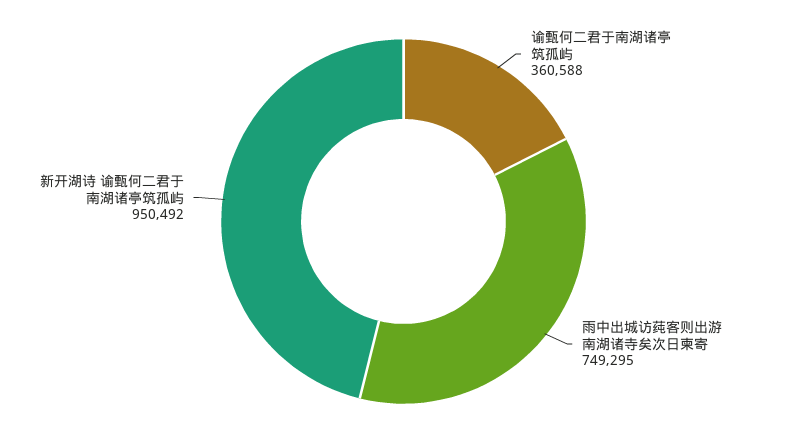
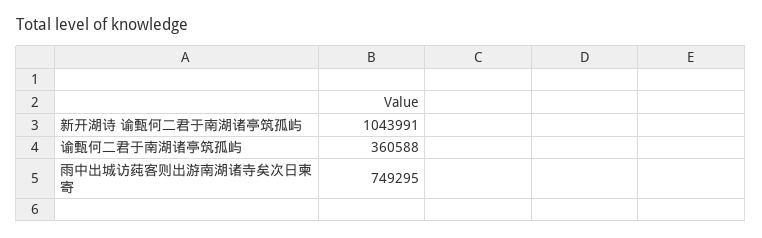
  {
    "谕甄何二君于南湖诸亭筑孤屿": 360588,
    "雨中出城访莼客则出游南湖诸寺矣次日柬寄": 749295,
-   "新开湖诗 谕甄何二君于南湖诸亭筑孤屿": 950492
+   "新开湖诗 谕甄何二君于南湖诸亭筑孤屿": 1043991
  }

